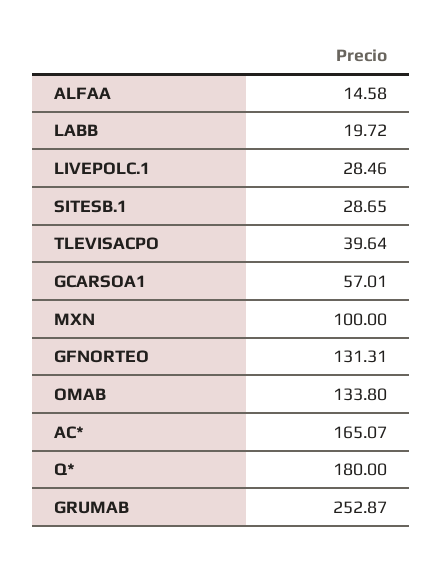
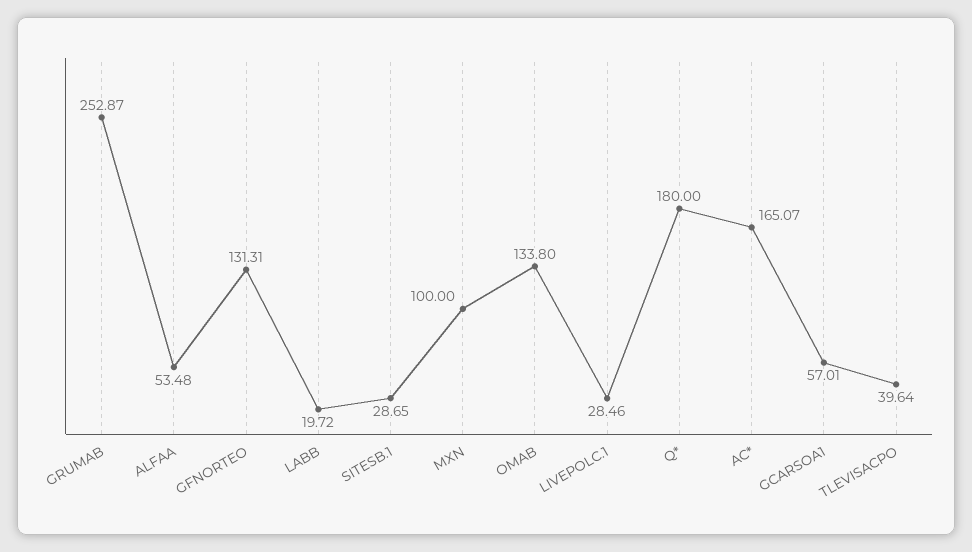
  {
-   "ALFAA": 14.58,
+   "ALFAA": 53.48,
    "LABB": 19.72,
    "LIVEPOLC.1": 28.46,
    "SITESB.1": 28.65,
    "TLEVISACPO": 39.64,
    "GCARSOA1": 57.01,
    "MXN": 100,
    "GFNORTEO": 131.31,
    "OMAB": 133.8,
    "AC*": 165.07,
    "Q*": 180,
    "GRUMAB": 252.87
  }

